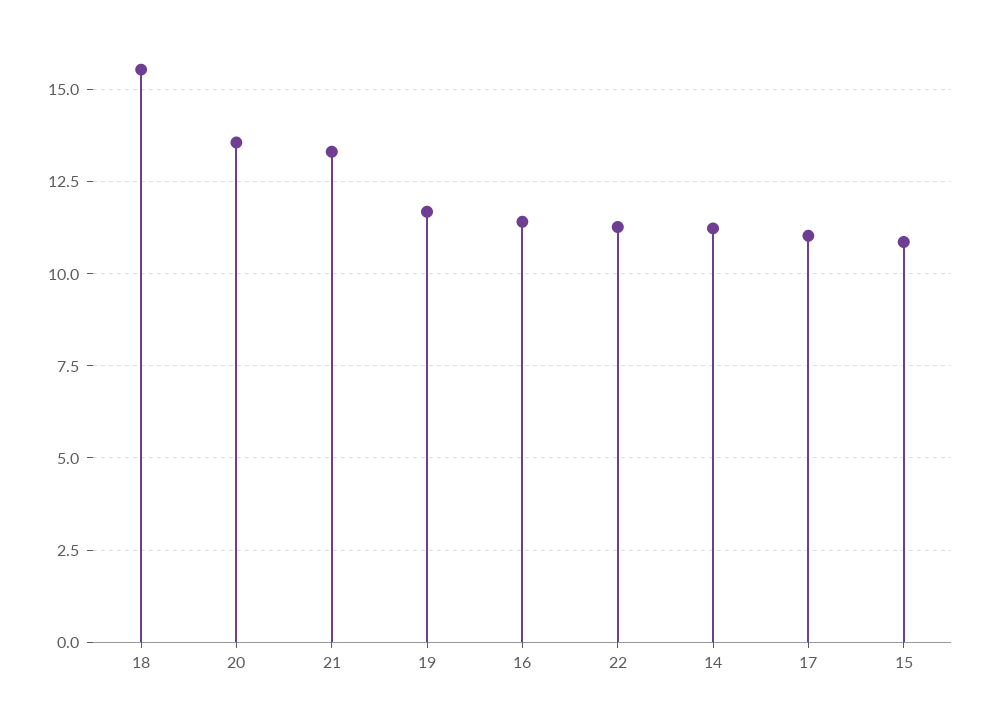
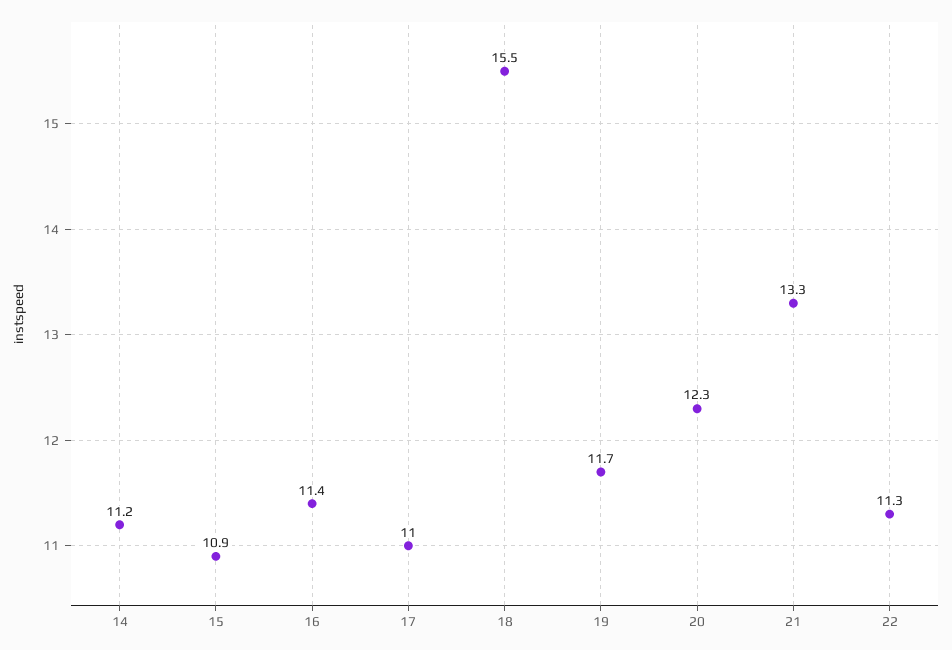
  {
    "18": 15.5,
-   "20": 13.5,
+   "20": 12.3,
    "21": 13.3,
    "19": 11.7,
    "16": 11.4,
    "22": 11.3,
    "14": 11.2,
    "17": 11,
    "15": 10.9
  }

